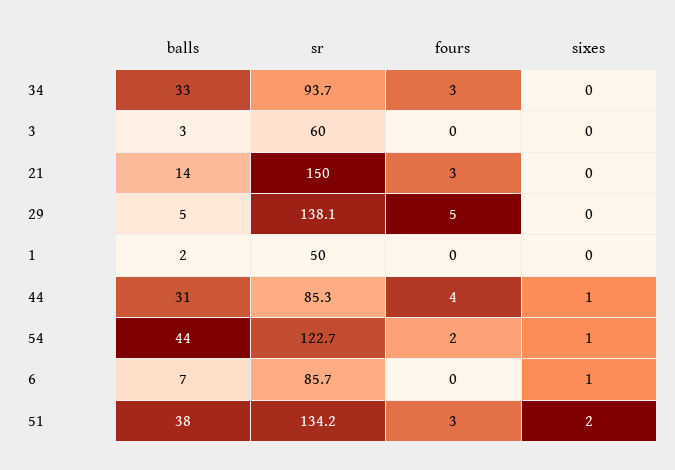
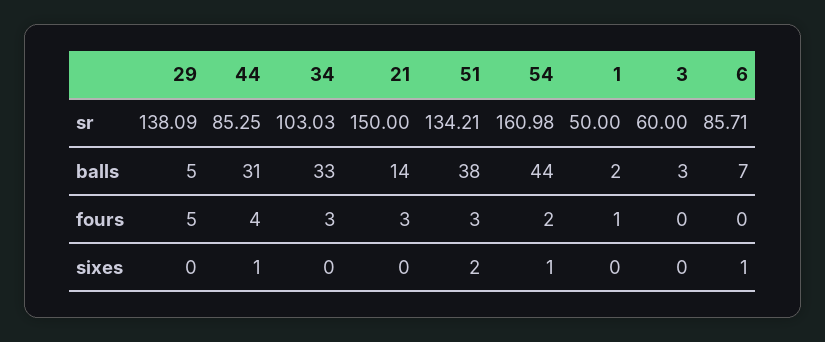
  {
    "balls": {
      "34": 33,
      "3": 3,
      "21": 14,
      "29": 5,
      "1": 2,
      "44": 31,
      "54": 44,
      "6": 7,
      "51": 38
    },
    "sr": {
-     "34": 93.7,
+     "34": 103.03,
      "3": 60,
      "21": 150,
      "29": 138.09,
      "1": 50,
      "44": 85.25,
-     "54": 122.7,
+     "54": 160.98,
      "6": 85.71,
      "51": 134.21
    },
    "fours": {
      "34": 3,
      "3": 0,
      "21": 3,
      "29": 5,
-     "1": 0,
+     "1": 1,
      "44": 4,
      "54": 2,
      "6": 0,
      "51": 3
    },
    "sixes": {
      "34": 0,
      "3": 0,
      "21": 0,
      "29": 0,
      "1": 0,
      "44": 1,
      "54": 1,
      "6": 1,
      "51": 2
    }
  }

